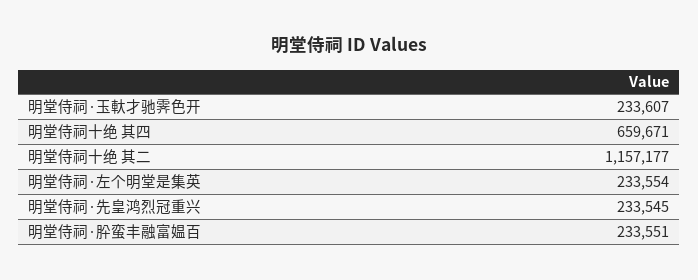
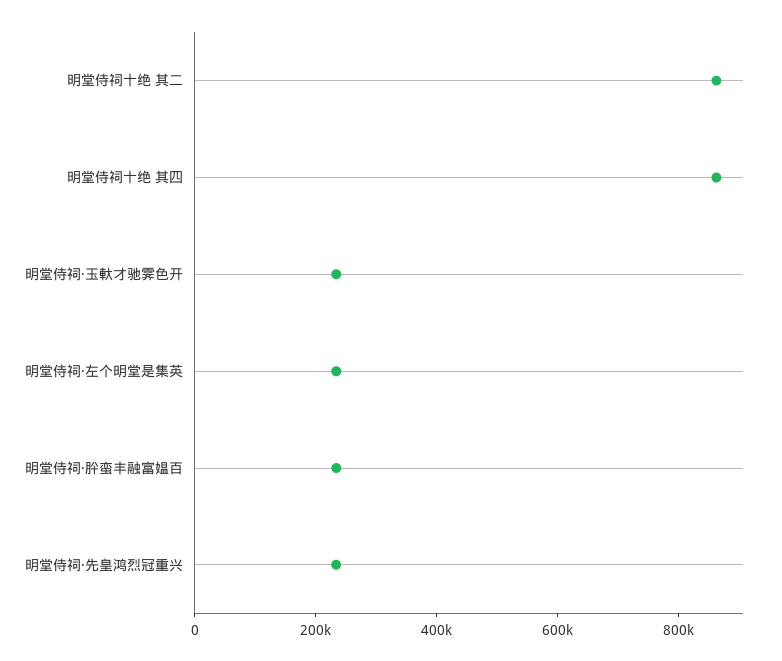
  {
    "明堂侍祠·玉軑才驰霁色开": 233607,
-   "明堂侍祠十绝 其四": 659671,
+   "明堂侍祠十绝 其四": 850000,
-   "明堂侍祠十绝 其二": 1157177,
+   "明堂侍祠十绝 其二": 850000,
    "明堂侍祠·左个明堂是集英": 233554,
    "明堂侍祠·先皇鸿烈冠重兴": 233545,
    "明堂侍祠·肸蛮丰融富媪百": 233551
  }

